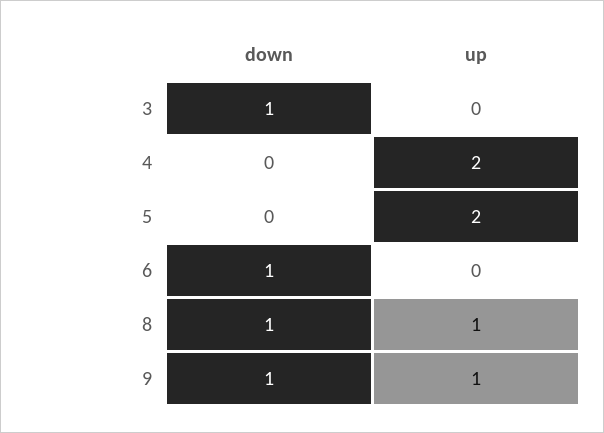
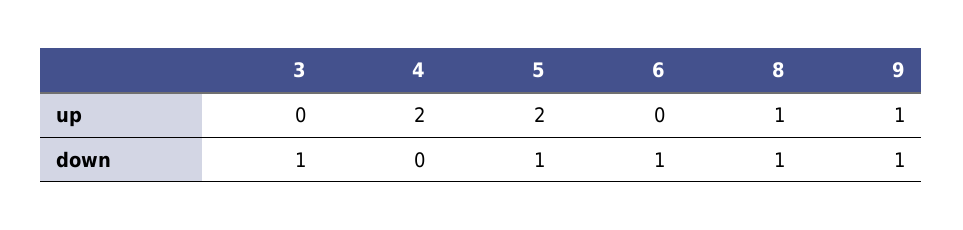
  {
    "down": {
      "3": 1,
      "4": 0,
-     "5": 0,
+     "5": 1,
      "6": 1,
      "8": 1,
      "9": 1
    },
    "up": {
      "3": 0,
      "4": 2,
      "5": 2,
      "6": 0,
      "8": 1,
      "9": 1
    }
  }

